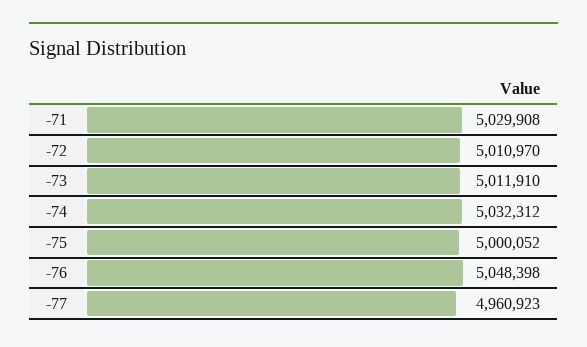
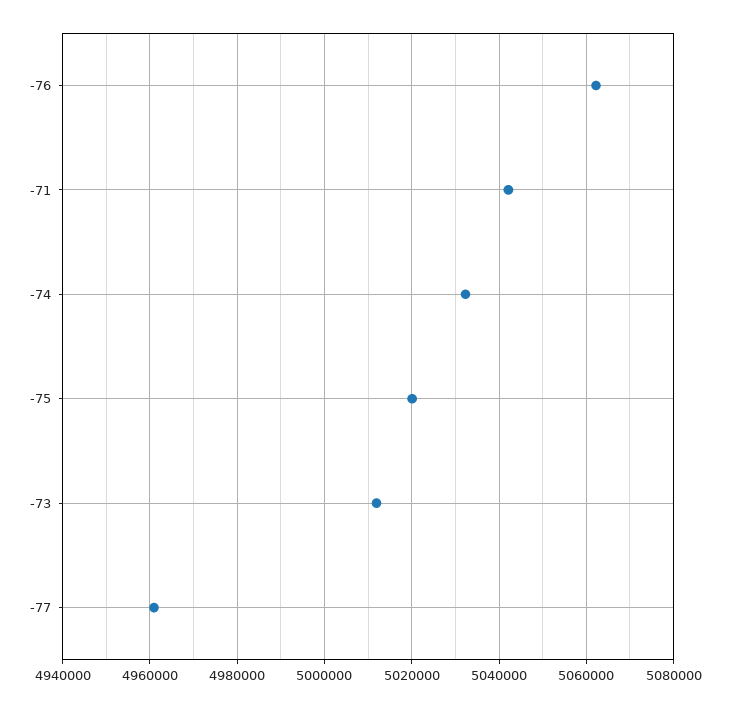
  {
-   "-71": 5029908,
+   "-71": 5042000,
-   "-72": 5010970,
    "-73": 5011910,
    "-74": 5032312,
-   "-75": 5000052,
+   "-75": 5020000,
-   "-76": 5048398,
+   "-76": 5062000,
    "-77": 4960923
  }

